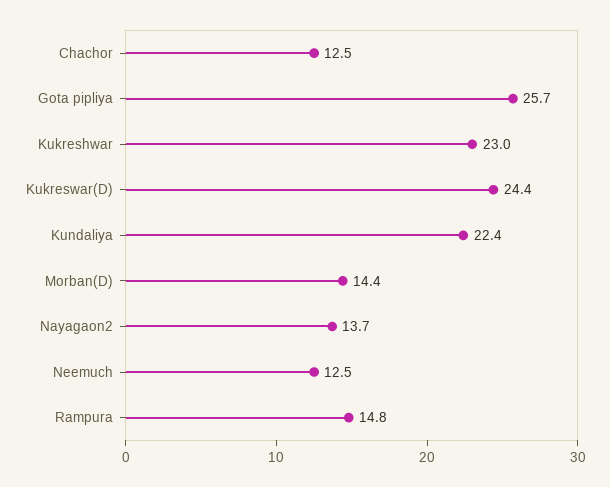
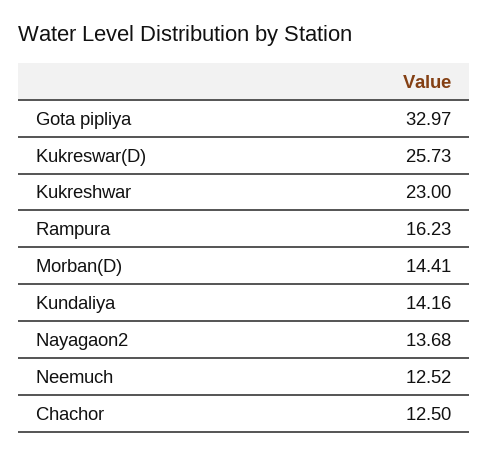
  {
    "Chachor": 12.5,
-   "Gota pipliya": 25.7,
+   "Gota pipliya": 32.97,
    "Kukreshwar": 23,
-   "Kukreswar(D)": 24.4,
+   "Kukreswar(D)": 25.73,
-   "Kundaliya": 22.4,
+   "Kundaliya": 14.16,
    "Morban(D)": 14.41,
    "Nayagaon2": 13.68,
    "Neemuch": 12.52,
-   "Rampura": 14.8
+   "Rampura": 16.23
  }

